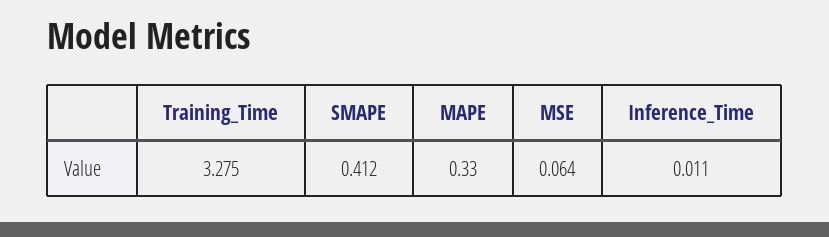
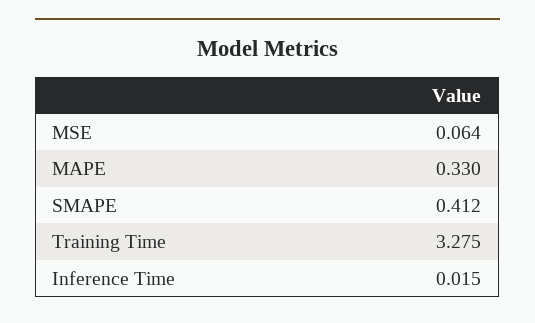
  {
    "Training_Time": 3.275,
    "SMAPE": 0.412,
    "MAPE": 0.33,
    "MSE": 0.064,
-   "Inference_Time": 0.011
+   "Inference_Time": 0.015
  }

